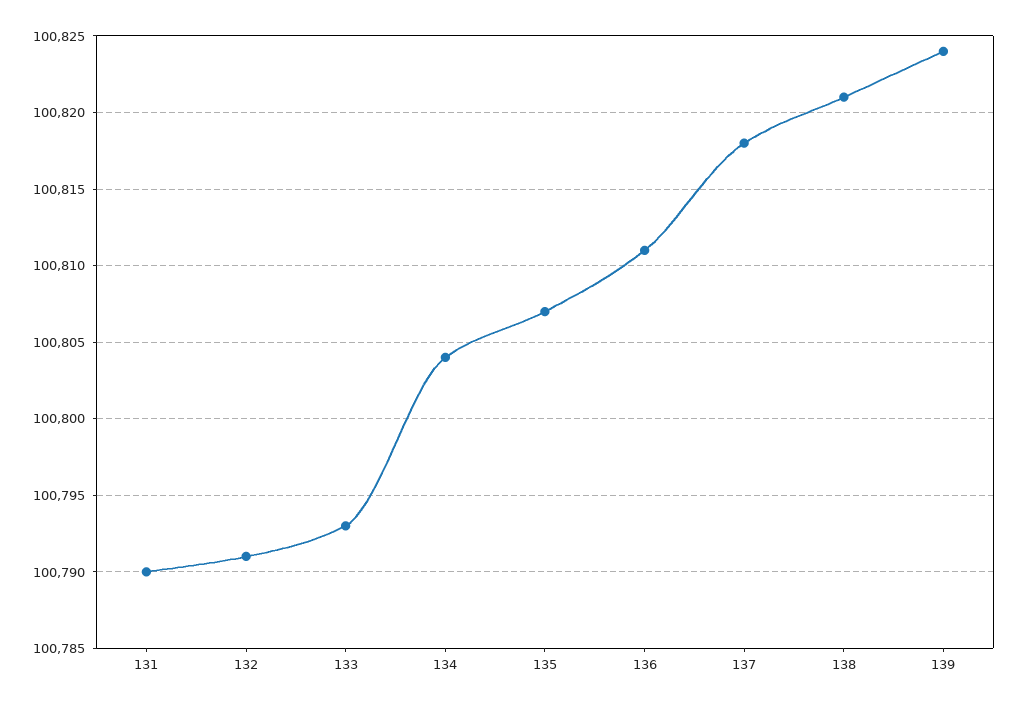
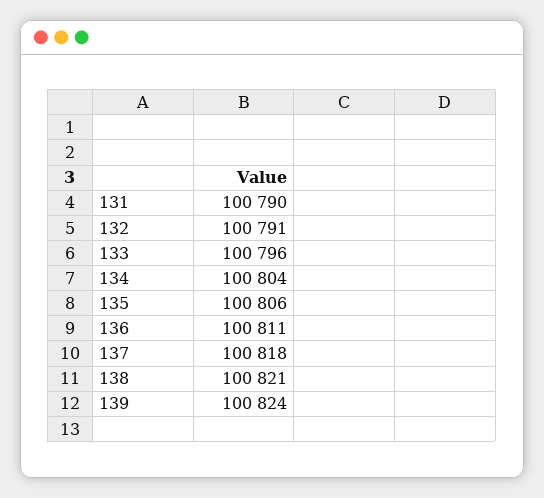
  {
    "131": 100790,
    "132": 100791,
-   "133": 100793,
+   "133": 100796,
    "134": 100804,
-   "135": 100807,
+   "135": 100806,
    "136": 100811,
    "137": 100818,
    "138": 100821,
    "139": 100824
  }

